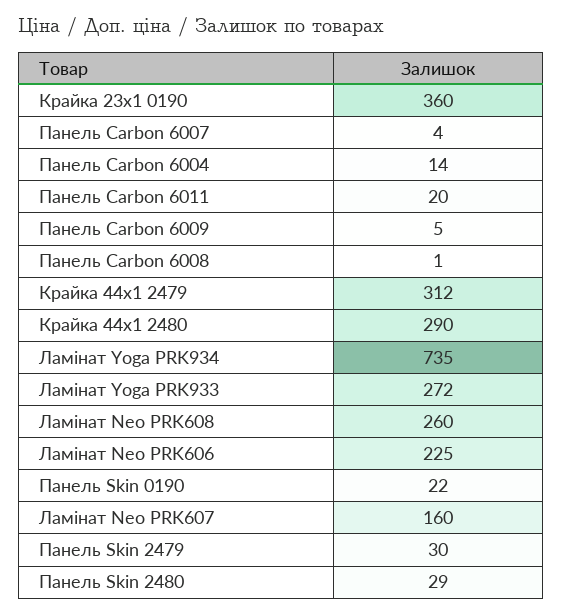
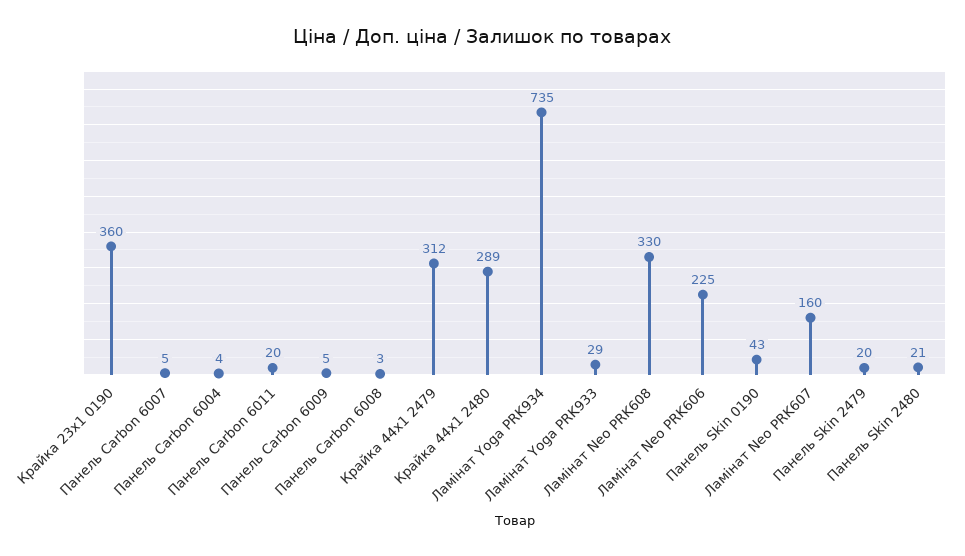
  {
    "Крайка 23x1 0190": 360,
-   "Панель Carbon 6007": 4,
+   "Панель Carbon 6007": 5,
-   "Панель Carbon 6004": 14,
+   "Панель Carbon 6004": 4,
    "Панель Carbon 6011": 20,
    "Панель Carbon 6009": 5,
-   "Панель Carbon 6008": 1,
+   "Панель Carbon 6008": 3,
    "Крайка 44x1 2479": 312,
-   "Крайка 44x1 2480": 290,
+   "Крайка 44x1 2480": 289,
    "Ламінат Yoga PRK934": 735,
-   "Ламінат Yoga PRK933": 272,
+   "Ламінат Yoga PRK933": 29,
-   "Ламінат Neo PRK608": 260,
+   "Ламінат Neo PRK608": 330,
    "Ламінат Neo PRK606": 225,
-   "Панель Skin 0190": 22,
+   "Панель Skin 0190": 43,
    "Ламінат Neo PRK607": 160,
-   "Панель Skin 2479": 30,
+   "Панель Skin 2479": 20,
-   "Панель Skin 2480": 29
+   "Панель Skin 2480": 21
  }

